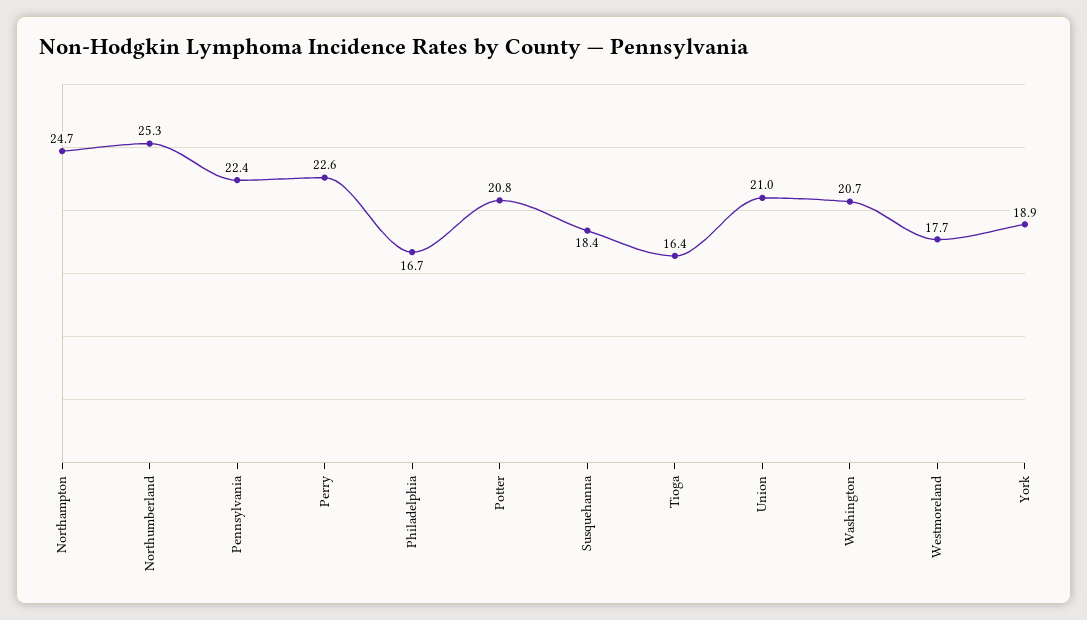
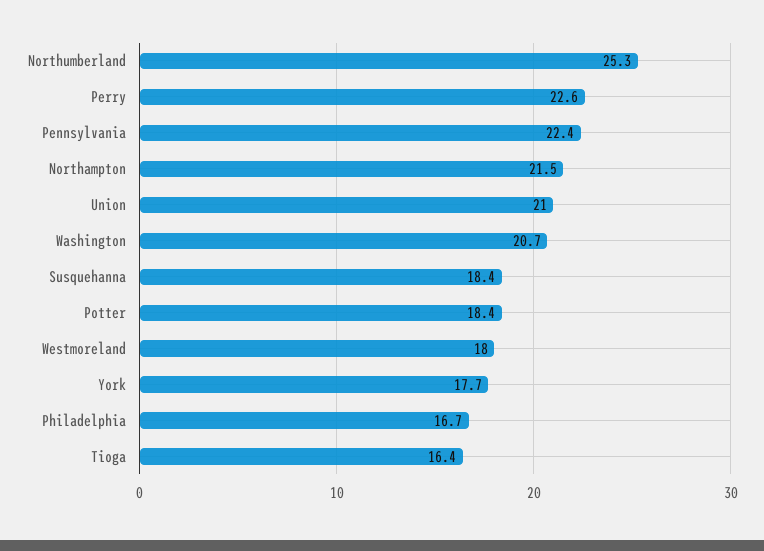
  {
-   "Northampton": 24.7,
+   "Northampton": 21.5,
    "Northumberland": 25.3,
    "Pennsylvania": 22.4,
    "Perry": 22.6,
    "Philadelphia": 16.7,
-   "Potter": 20.8,
+   "Potter": 18.4,
    "Susquehanna": 18.4,
    "Tioga": 16.4,
    "Union": 21,
    "Washington": 20.7,
-   "Westmoreland": 17.7,
+   "Westmoreland": 18,
-   "York": 18.9
+   "York": 17.7
  }

